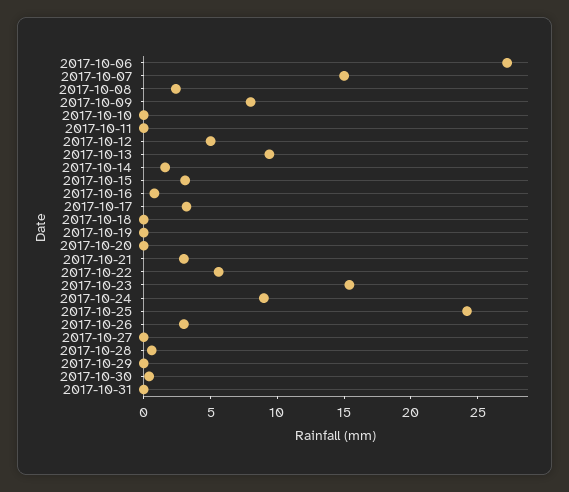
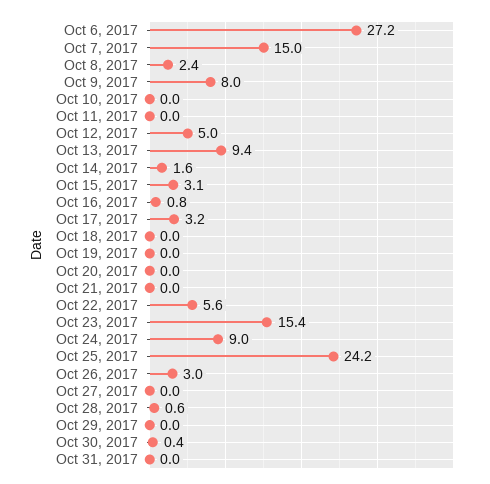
  {
    "2017-10-06": 27.2,
    "2017-10-07": 15,
    "2017-10-08": 2.4,
    "2017-10-09": 8,
    "2017-10-10": 0,
    "2017-10-11": 0,
    "2017-10-12": 5,
    "2017-10-13": 9.4,
    "2017-10-14": 1.6,
    "2017-10-15": 3.1,
    "2017-10-16": 0.8,
    "2017-10-17": 3.2,
    "2017-10-18": 0,
    "2017-10-19": 0,
    "2017-10-20": 0,
-   "2017-10-21": 3,
+   "2017-10-21": 0,
    "2017-10-22": 5.6,
    "2017-10-23": 15.4,
    "2017-10-24": 9,
    "2017-10-25": 24.2,
    "2017-10-26": 3,
    "2017-10-27": 0,
    "2017-10-28": 0.6,
    "2017-10-29": 0,
    "2017-10-30": 0.4,
    "2017-10-31": 0
  }

